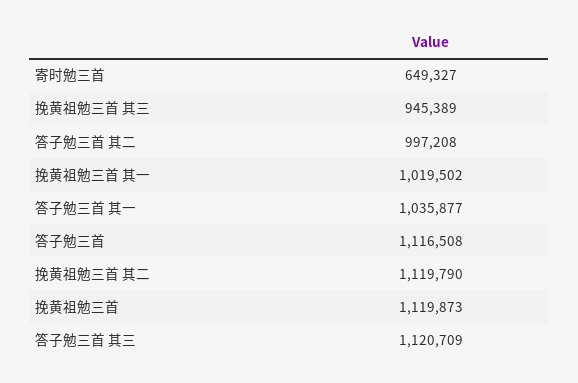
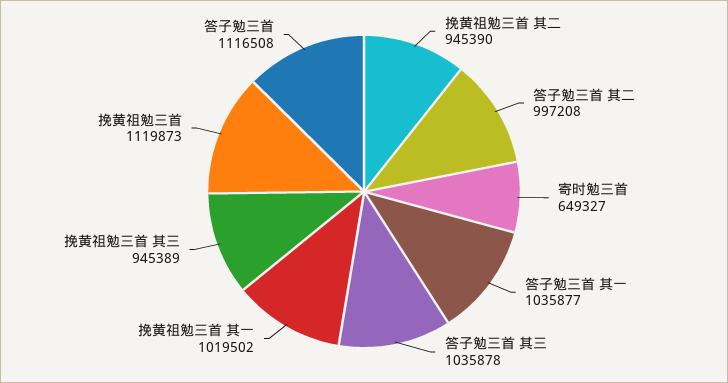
  {
    "寄时勉三首": 649327,
    "挽黄祖勉三首 其三": 945389,
    "答子勉三首 其二": 997208,
    "挽黄祖勉三首 其一": 1019502,
    "答子勉三首 其一": 1035877,
    "答子勉三首": 1116508,
-   "挽黄祖勉三首 其二": 1119790,
+   "挽黄祖勉三首 其二": 945390,
    "挽黄祖勉三首": 1119873,
-   "答子勉三首 其三": 1120709
+   "答子勉三首 其三": 1035878
  }

